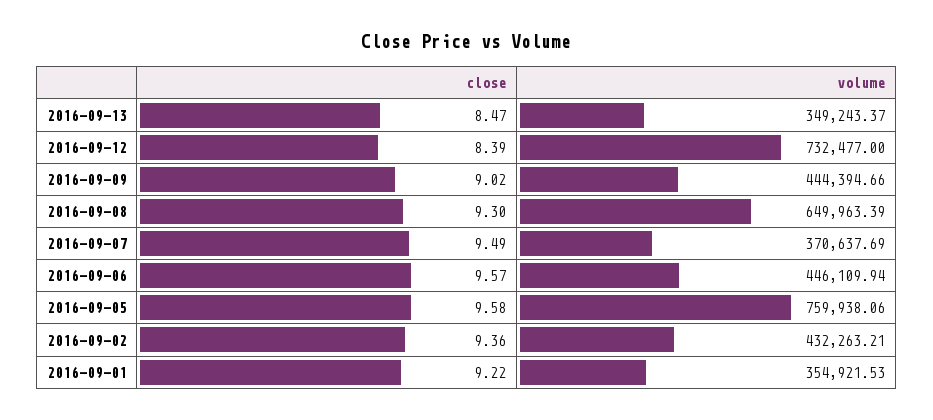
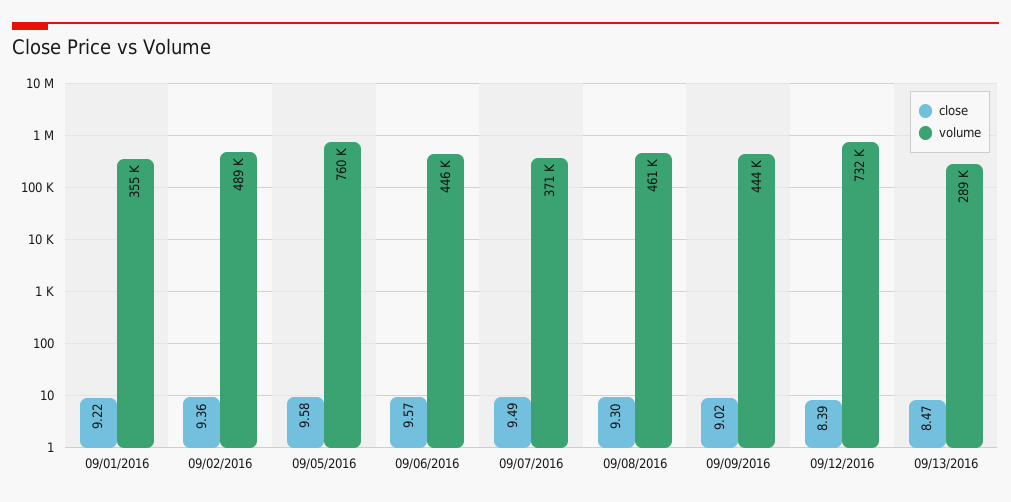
  {
    "close": {
      "2016-09-13": 8.47,
      "2016-09-12": 8.39,
      "2016-09-09": 9.02,
      "2016-09-08": 9.3,
      "2016-09-07": 9.49,
      "2016-09-06": 9.57,
      "2016-09-05": 9.58,
      "2016-09-02": 9.36,
      "2016-09-01": 9.22
    },
    "volume": {
-     "2016-09-13": 349243.37,
+     "2016-09-13": 289000,
      "2016-09-12": 732477,
      "2016-09-09": 444394.66,
-     "2016-09-08": 649963.39,
+     "2016-09-08": 461000,
      "2016-09-07": 370637.69,
      "2016-09-06": 446109.94,
      "2016-09-05": 759938.06,
-     "2016-09-02": 432263.21,
+     "2016-09-02": 489000,
      "2016-09-01": 354921.53
    }
  }

